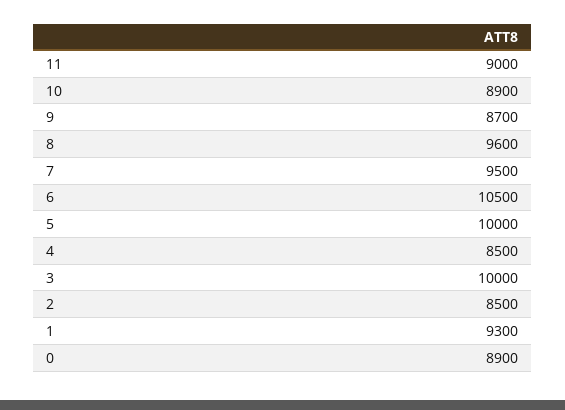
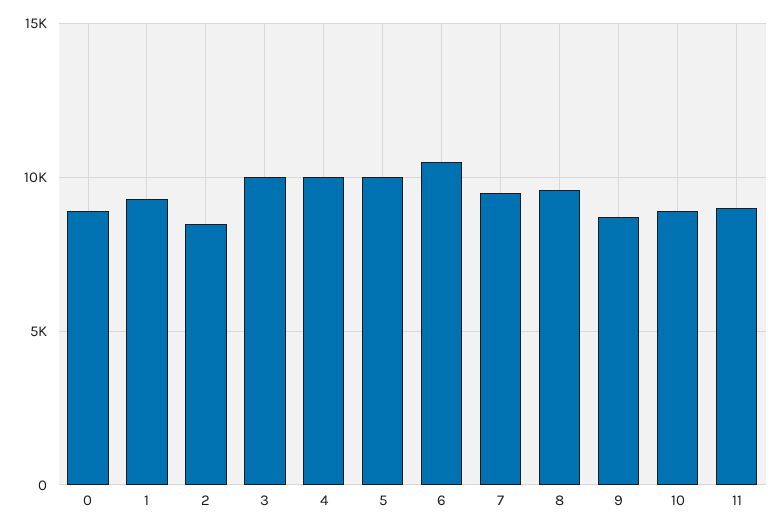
  {
    "11": 9000,
    "10": 8900,
    "9": 8700,
    "8": 9600,
    "7": 9500,
    "6": 10500,
    "5": 10000,
-   "4": 8500,
+   "4": 10000,
    "3": 10000,
    "2": 8500,
    "1": 9300,
    "0": 8900
  }

